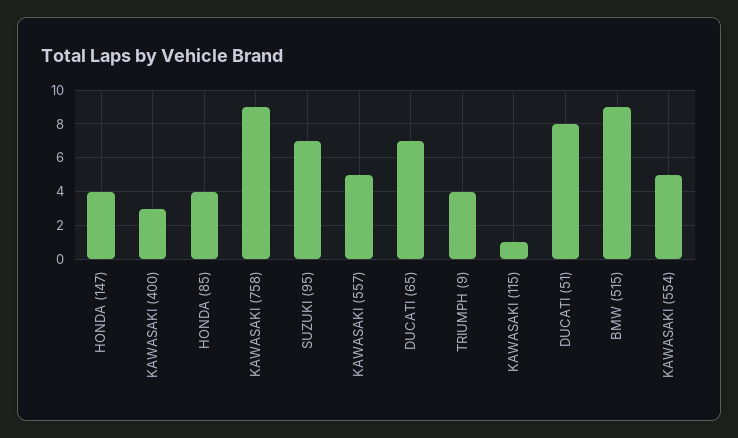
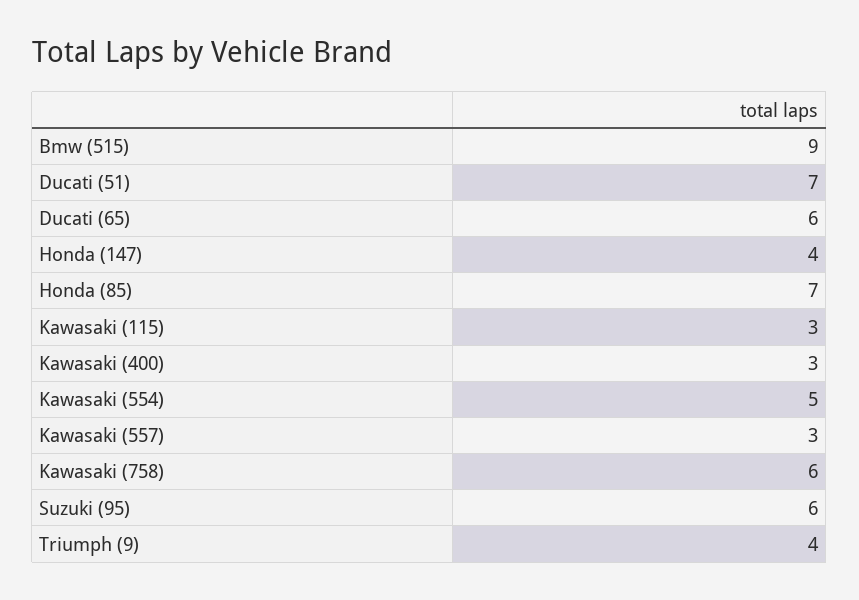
  {
    "HONDA (147)": 4,
    "KAWASAKI (400)": 3,
-   "HONDA (85)": 4,
+   "HONDA (85)": 7,
-   "KAWASAKI (758)": 9,
+   "KAWASAKI (758)": 6,
-   "SUZUKI (95)": 7,
+   "SUZUKI (95)": 6,
-   "KAWASAKI (557)": 5,
+   "KAWASAKI (557)": 3,
-   "DUCATI (65)": 7,
+   "DUCATI (65)": 6,
    "TRIUMPH (9)": 4,
-   "KAWASAKI (115)": 1,
+   "KAWASAKI (115)": 3,
-   "DUCATI (51)": 8,
+   "DUCATI (51)": 7,
    "BMW (515)": 9,
    "KAWASAKI (554)": 5
  }

